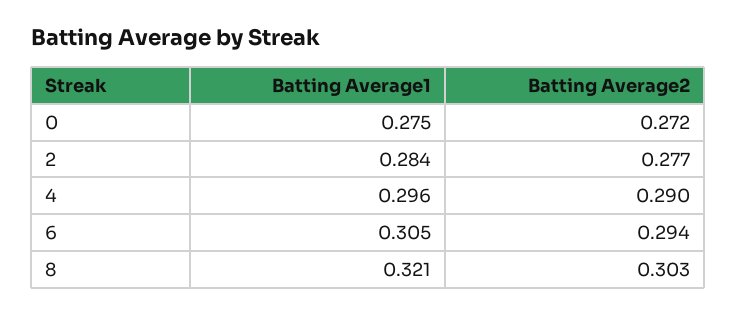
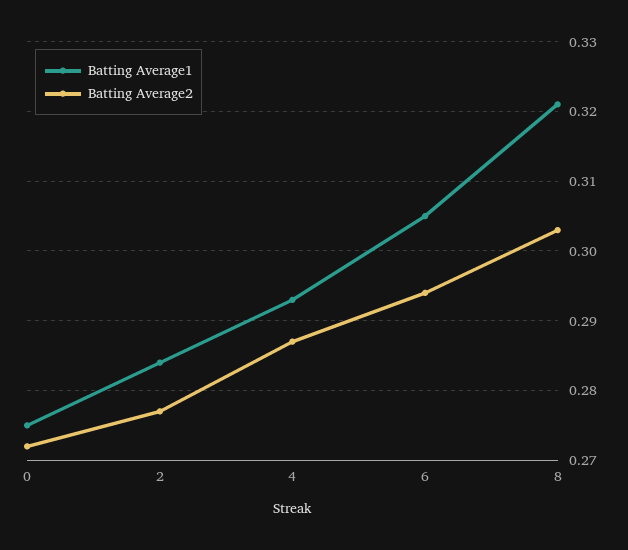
  {
    "Batting Average1": {
      "0": 0.275,
      "2": 0.284,
-     "4": 0.296,
+     "4": 0.293,
      "6": 0.305,
      "8": 0.321
    },
    "Batting Average2": {
      "0": 0.272,
      "2": 0.277,
-     "4": 0.29,
+     "4": 0.287,
      "6": 0.294,
      "8": 0.303
    }
  }

